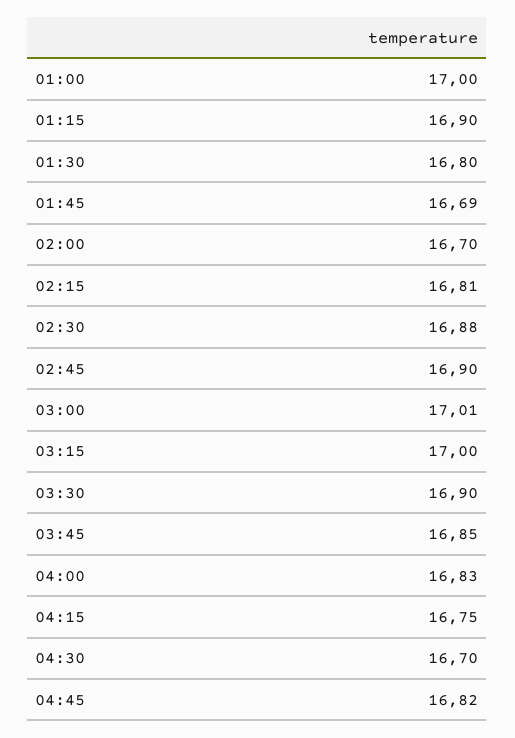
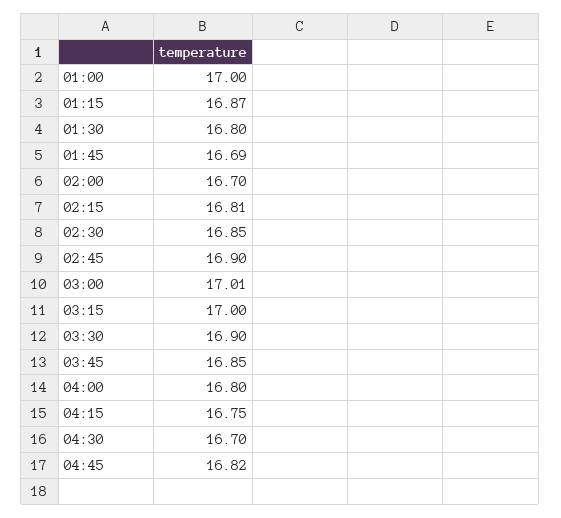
  {
    "01:00": 17,
-   "01:15": 16.9,
+   "01:15": 16.87,
    "01:30": 16.8,
    "01:45": 16.69,
    "02:00": 16.7,
    "02:15": 16.81,
-   "02:30": 16.88,
+   "02:30": 16.85,
    "02:45": 16.9,
    "03:00": 17.01,
    "03:15": 17,
    "03:30": 16.9,
    "03:45": 16.85,
-   "04:00": 16.83,
+   "04:00": 16.8,
    "04:15": 16.75,
    "04:30": 16.7,
    "04:45": 16.82
  }

